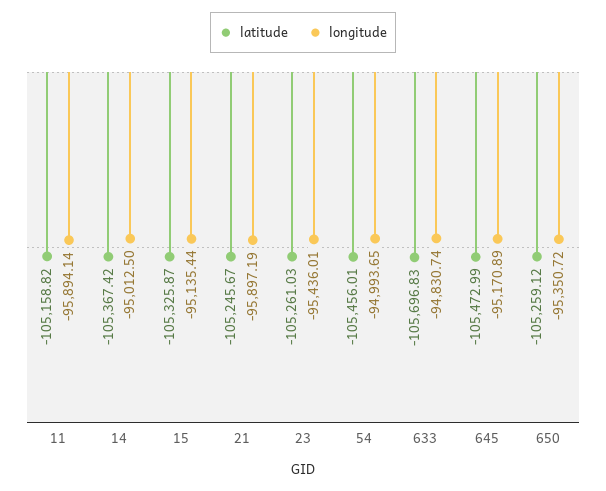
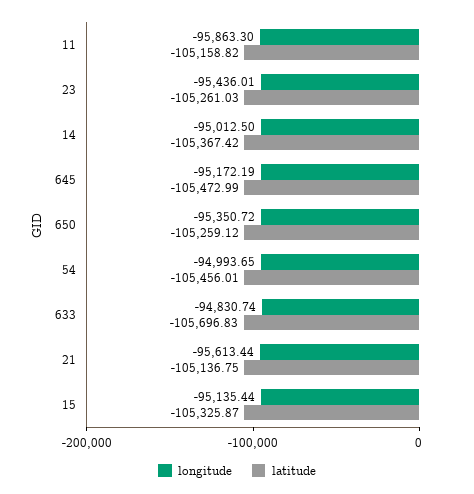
  {
    "latitude": {
      "11": -105158.82,
      "14": -105367.42,
      "15": -105325.87,
-     "21": -105245.67,
+     "21": -105136.75,
      "23": -105261.03,
      "54": -105456.01,
      "633": -105696.83,
      "645": -105472.99,
      "650": -105259.12
    },
    "longitude": {
-     "11": -95894.14,
+     "11": -95863.3,
      "14": -95012.5,
      "15": -95135.44,
-     "21": -95897.19,
+     "21": -95613.44,
      "23": -95436.01,
      "54": -94993.65,
      "633": -94830.74,
-     "645": -95170.89,
+     "645": -95172.19,
      "650": -95350.72
    }
  }

